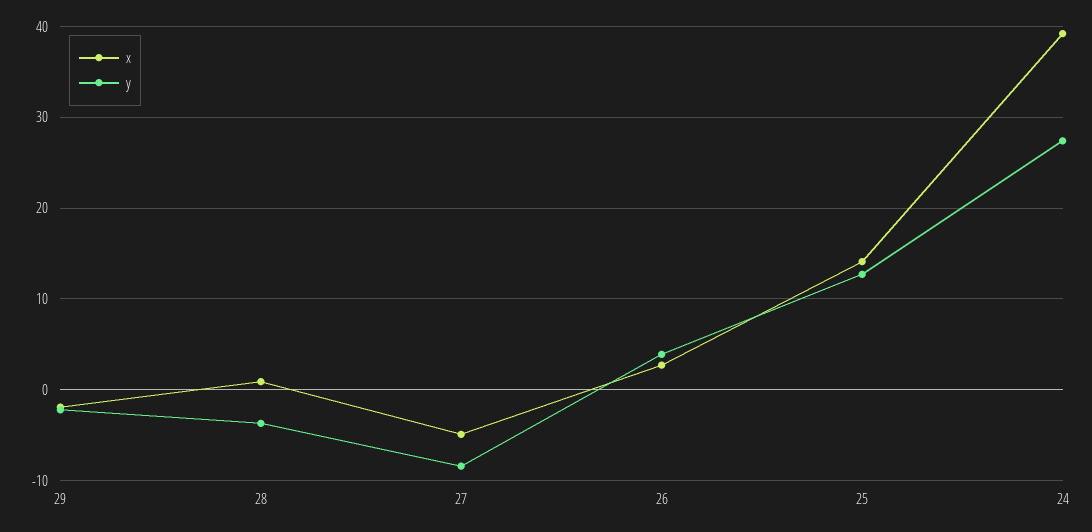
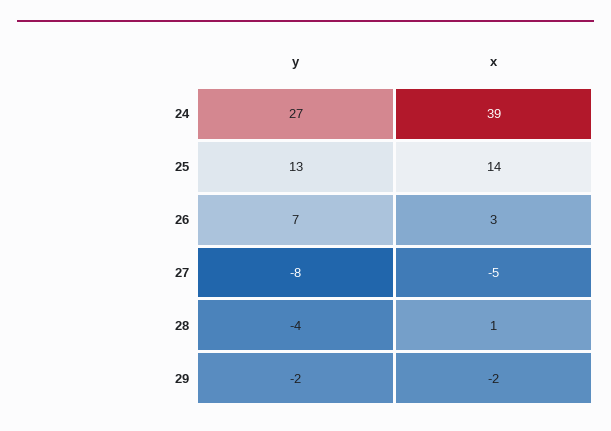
  {
    "x": {
      "29": -2,
      "28": 1,
      "27": -5,
      "26": 3,
      "25": 14,
      "24": 39
    },
    "y": {
      "29": -2,
      "28": -4,
      "27": -8,
-     "26": 4,
+     "26": 7,
      "25": 13,
      "24": 27
    }
  }

